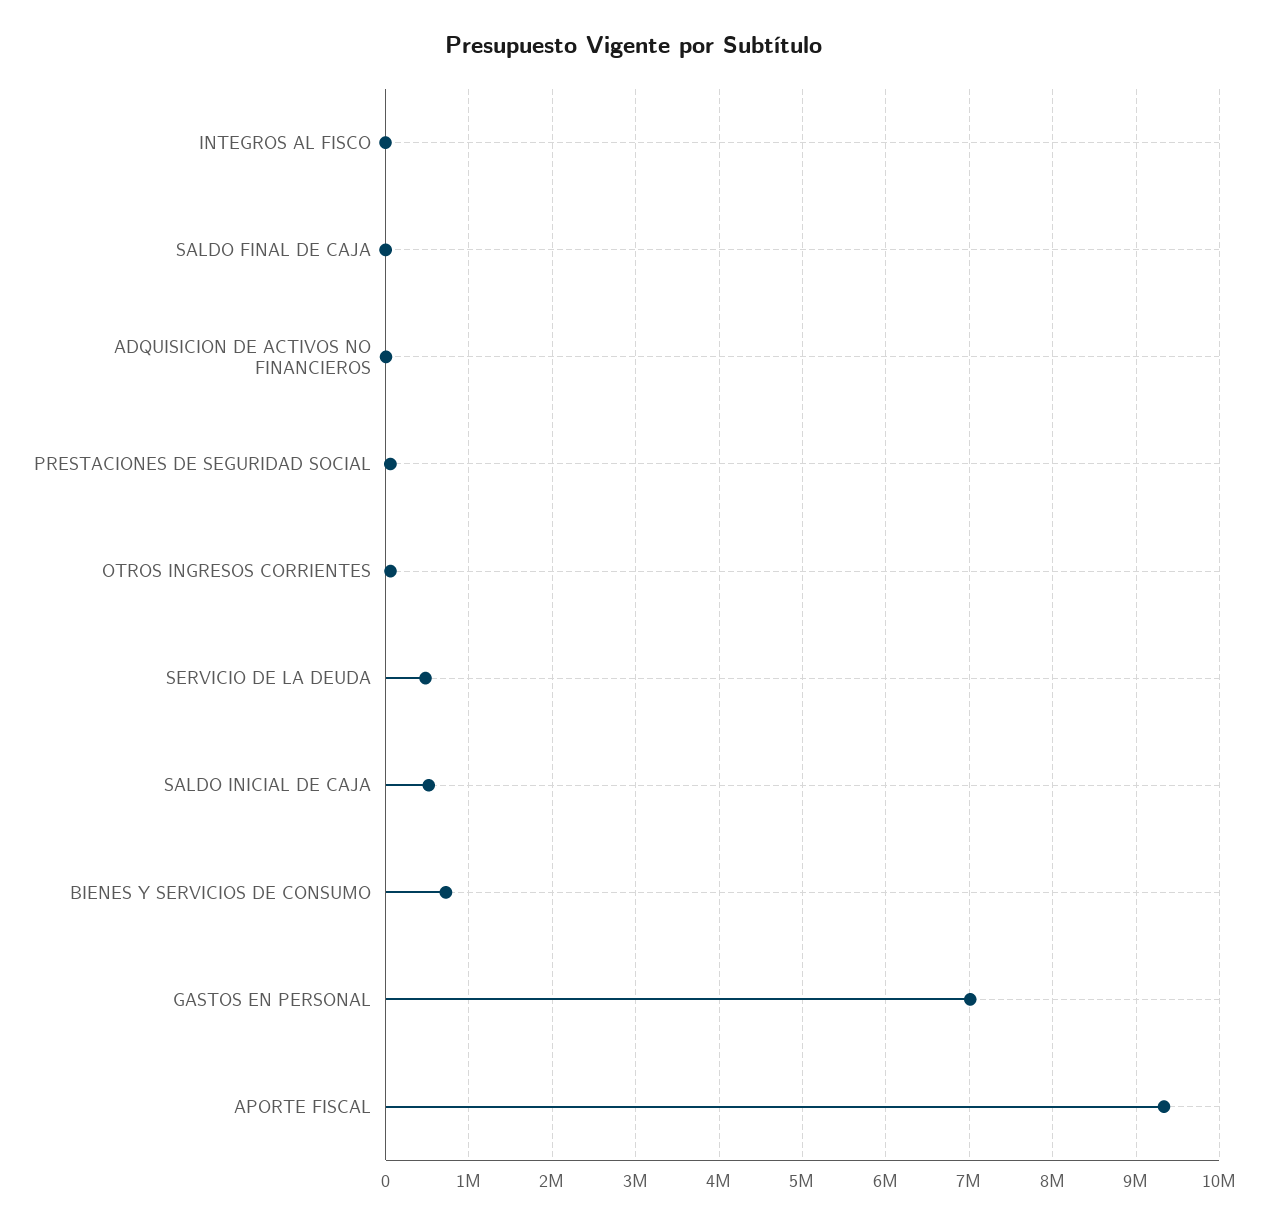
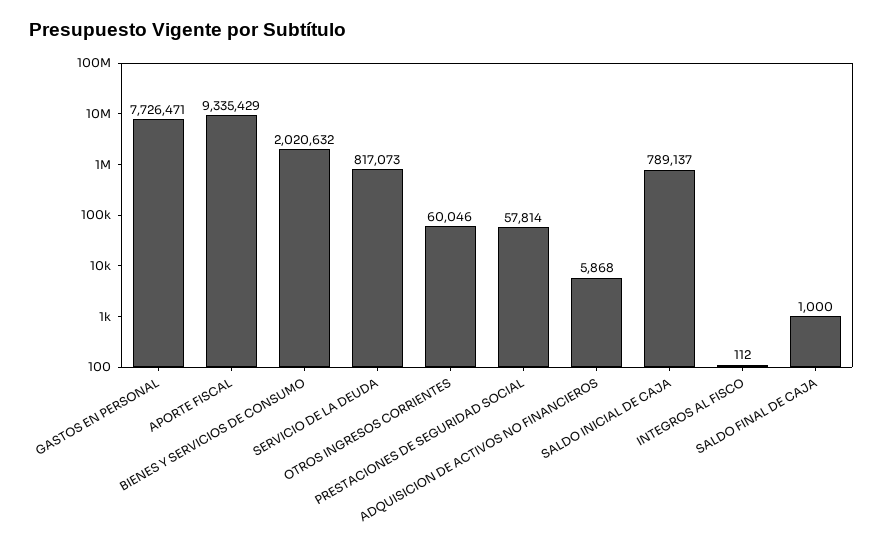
  {
    "INTEGROS AL FISCO": 112,
    "SALDO FINAL DE CAJA": 1000,
    "ADQUISICION DE ACTIVOS NO FINANCIEROS": 5868,
    "PRESTACIONES DE SEGURIDAD SOCIAL": 57814,
    "OTROS INGRESOS CORRIENTES": 60046,
-   "SERVICIO DE LA DEUDA": 500000,
+   "SERVICIO DE LA DEUDA": 817073,
-   "SALDO INICIAL DE CAJA": 500000,
+   "SALDO INICIAL DE CAJA": 789137,
-   "BIENES Y SERVICIOS DE CONSUMO": 700000,
+   "BIENES Y SERVICIOS DE CONSUMO": 2020632,
-   "GASTOS EN PERSONAL": 7000000,
+   "GASTOS EN PERSONAL": 7726471,
    "APORTE FISCAL": 9335429
  }

